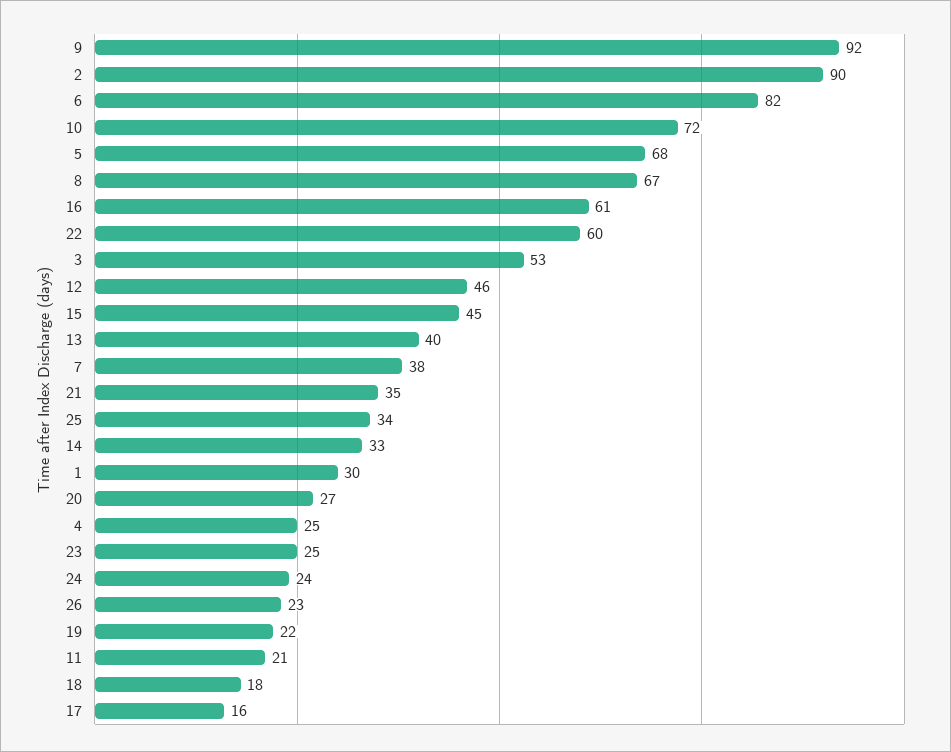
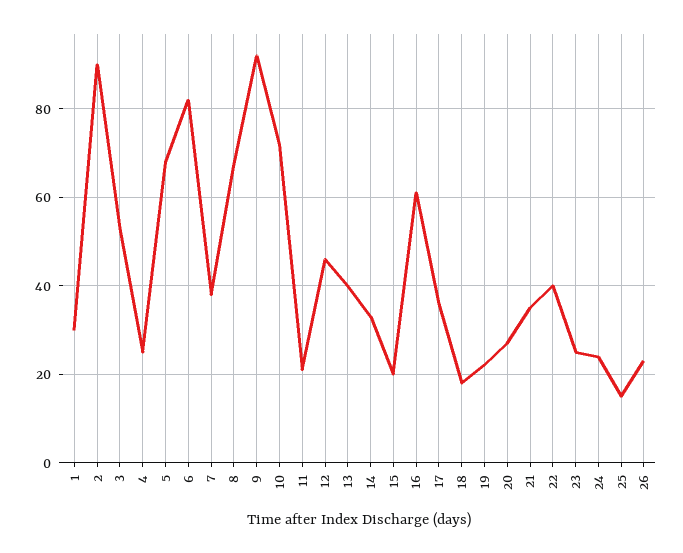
  {
    "9": 92,
    "2": 90,
    "6": 82,
    "10": 72,
    "5": 68,
    "8": 67,
    "16": 61,
-   "22": 60,
+   "22": 40,
    "3": 53,
    "12": 46,
-   "15": 45,
+   "15": 20,
    "13": 40,
    "7": 38,
    "21": 35,
-   "25": 34,
+   "25": 15,
    "14": 33,
    "1": 30,
    "20": 27,
    "4": 25,
    "23": 25,
    "24": 24,
    "26": 23,
    "19": 22,
    "11": 21,
    "18": 18,
-   "17": 16
+   "17": 35
  }

